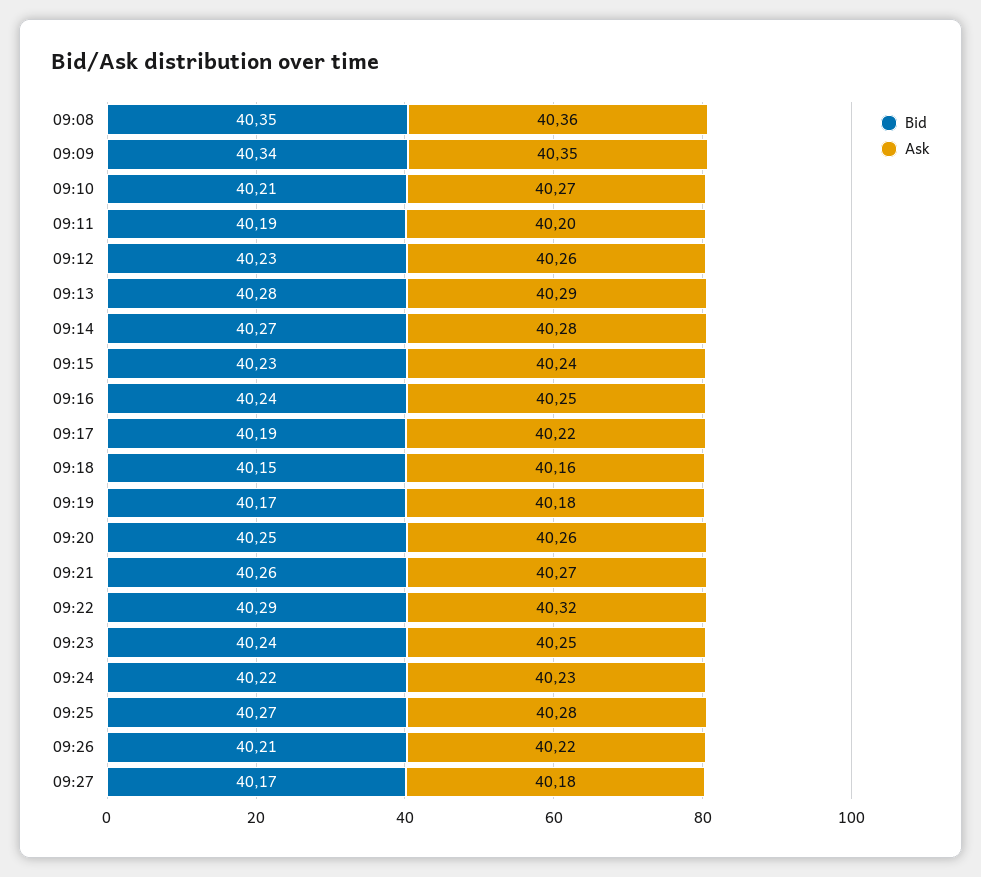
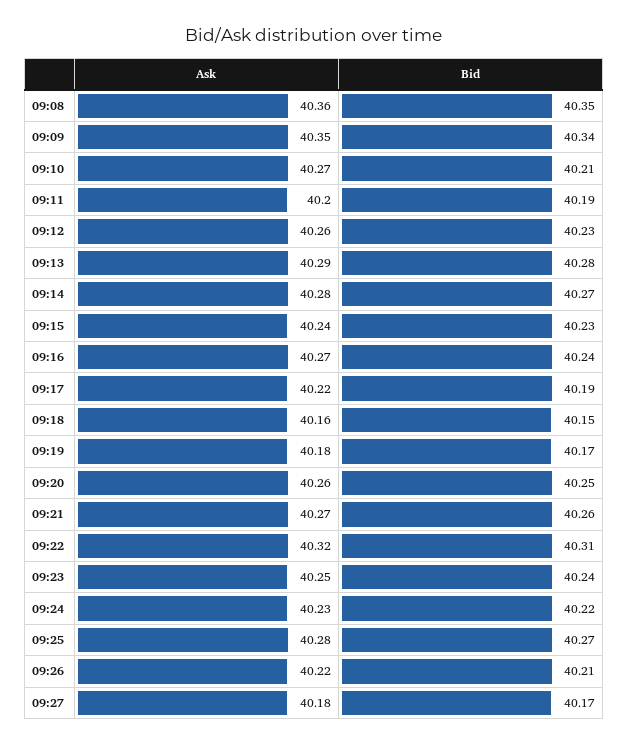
  {
    "Bid": {
      "09:08": 40.35,
      "09:09": 40.34,
      "09:10": 40.21,
      "09:11": 40.19,
      "09:12": 40.23,
      "09:13": 40.28,
      "09:14": 40.27,
      "09:15": 40.23,
      "09:16": 40.24,
      "09:17": 40.19,
      "09:18": 40.15,
      "09:19": 40.17,
      "09:20": 40.25,
      "09:21": 40.26,
-     "09:22": 40.29,
+     "09:22": 40.31,
      "09:23": 40.24,
      "09:24": 40.22,
      "09:25": 40.27,
      "09:26": 40.21,
      "09:27": 40.17
    },
    "Ask": {
      "09:08": 40.36,
      "09:09": 40.35,
      "09:10": 40.27,
      "09:11": 40.2,
      "09:12": 40.26,
      "09:13": 40.29,
      "09:14": 40.28,
      "09:15": 40.24,
-     "09:16": 40.25,
+     "09:16": 40.27,
      "09:17": 40.22,
      "09:18": 40.16,
      "09:19": 40.18,
      "09:20": 40.26,
      "09:21": 40.27,
      "09:22": 40.32,
      "09:23": 40.25,
      "09:24": 40.23,
      "09:25": 40.28,
      "09:26": 40.22,
      "09:27": 40.18
    }
  }

